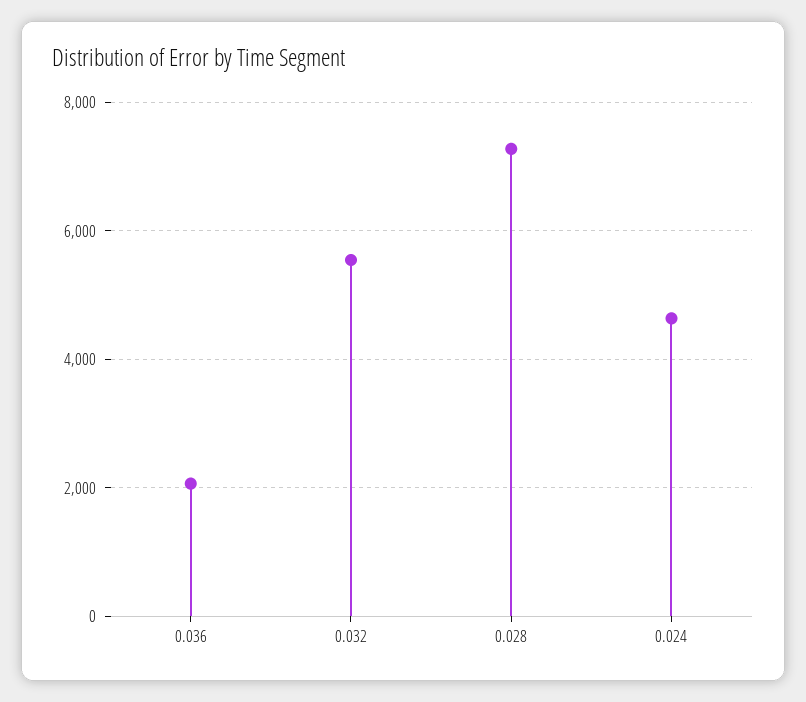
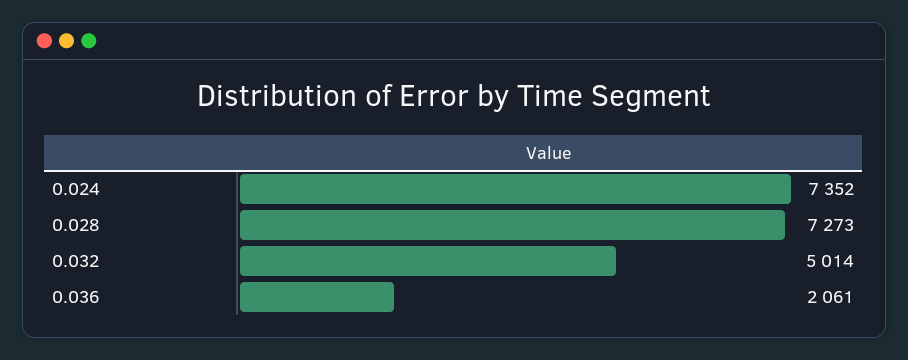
  {
    "0.036": 2061,
-   "0.032": 5600,
+   "0.032": 5014,
    "0.028": 7273,
-   "0.024": 4600
+   "0.024": 7352
  }

